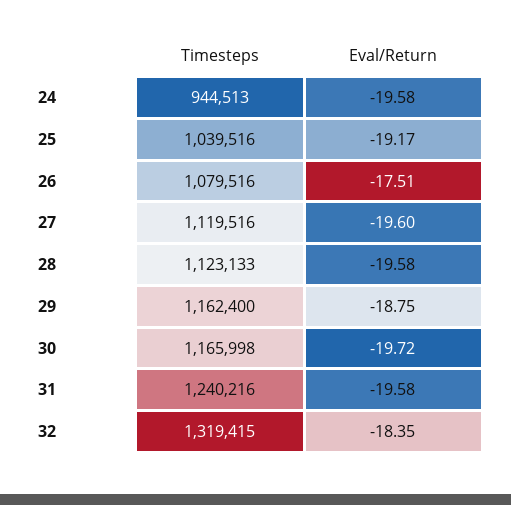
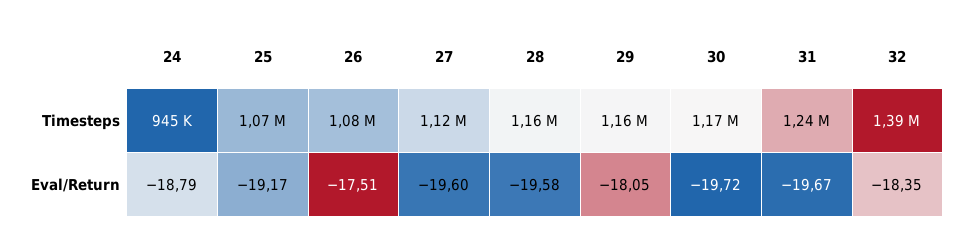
  {
    "Timesteps": {
      "24": 944513,
-     "25": 1039516,
+     "25": 1070000,
      "26": 1079516,
      "27": 1119516,
-     "28": 1123133,
+     "28": 1160000,
      "29": 1162400,
      "30": 1165998,
      "31": 1240216,
-     "32": 1319415
+     "32": 1390000
    },
    "Eval/Return": {
-     "24": -19.58,
+     "24": -18.79,
      "25": -19.17,
      "26": -17.51,
      "27": -19.6,
      "28": -19.58,
-     "29": -18.75,
+     "29": -18.05,
      "30": -19.72,
-     "31": -19.58,
+     "31": -19.67,
      "32": -18.35
    }
  }

